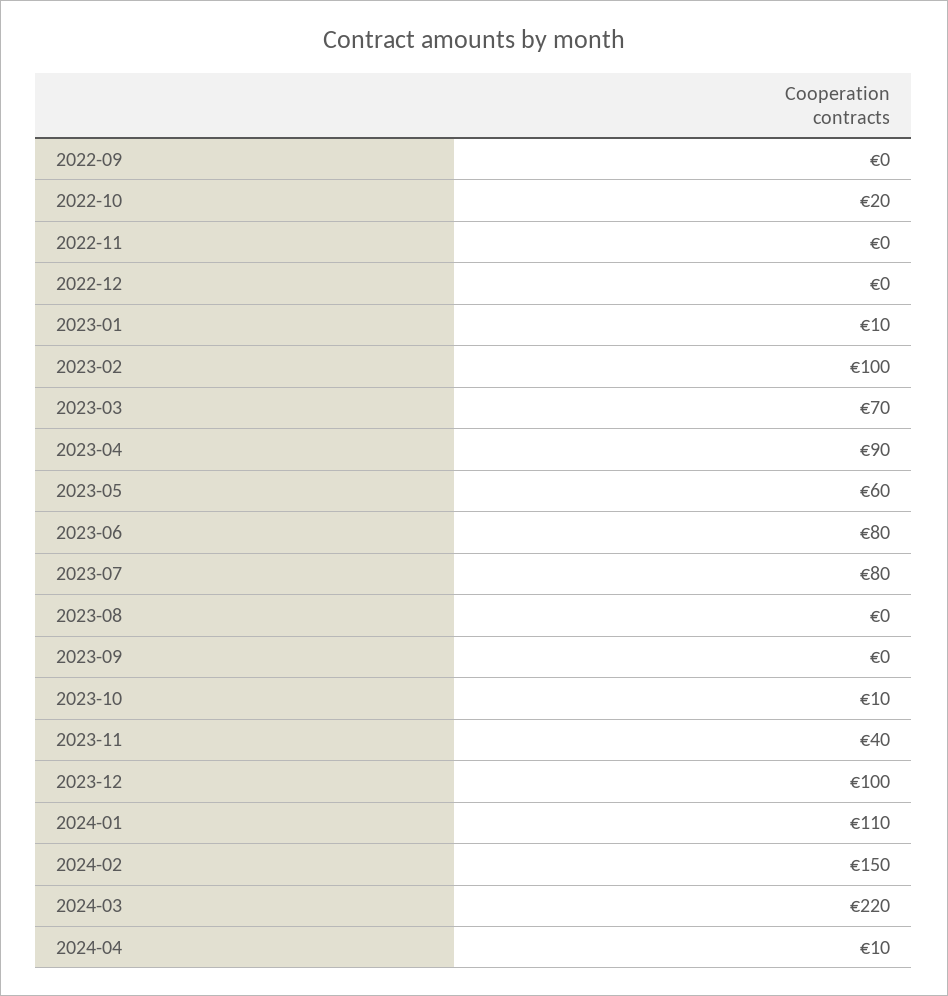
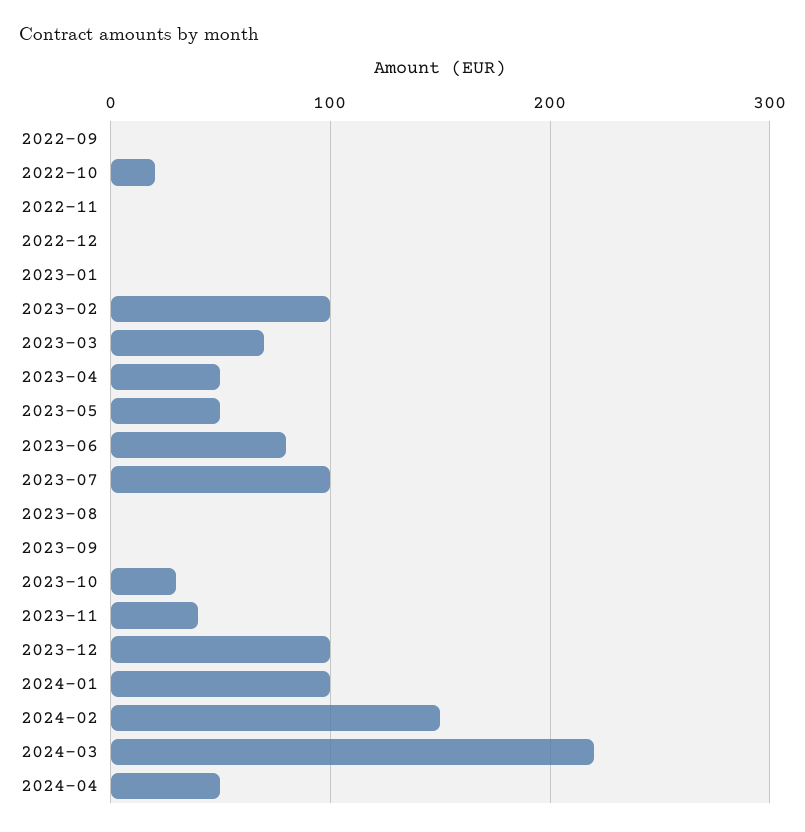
  {
    "2022-09": 0,
    "2022-10": 20,
    "2022-11": 0,
    "2022-12": 0,
-   "2023-01": 10,
+   "2023-01": 0,
    "2023-02": 100,
    "2023-03": 70,
-   "2023-04": 90,
+   "2023-04": 50,
-   "2023-05": 60,
+   "2023-05": 50,
    "2023-06": 80,
-   "2023-07": 80,
+   "2023-07": 100,
    "2023-08": 0,
    "2023-09": 0,
-   "2023-10": 10,
+   "2023-10": 30,
    "2023-11": 40,
    "2023-12": 100,
-   "2024-01": 110,
+   "2024-01": 100,
    "2024-02": 150,
    "2024-03": 220,
-   "2024-04": 10
+   "2024-04": 50
  }

